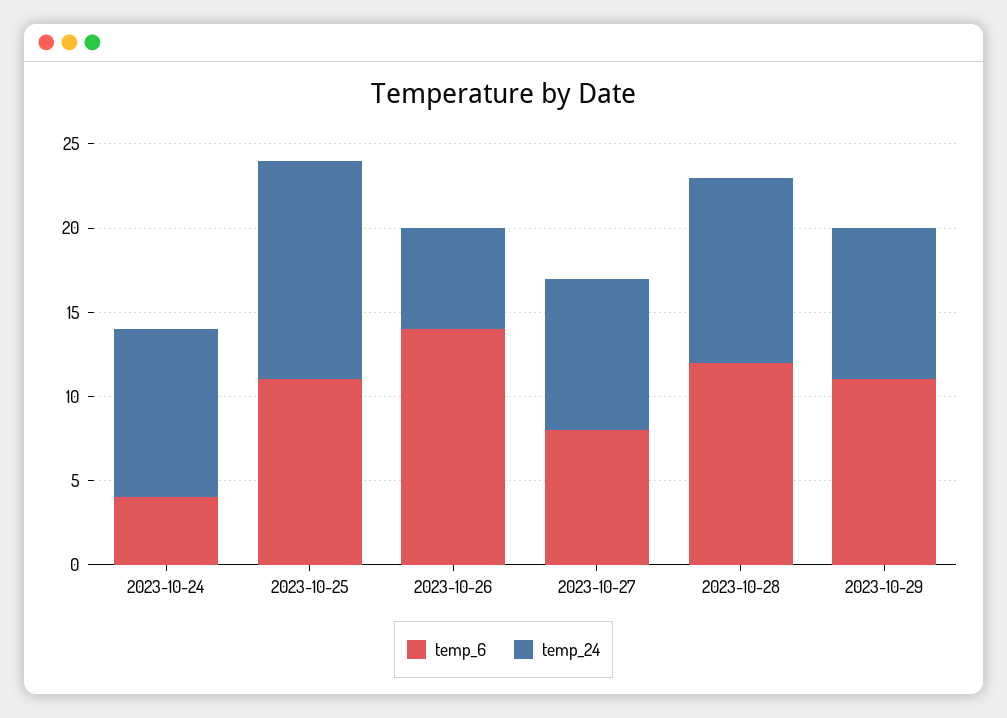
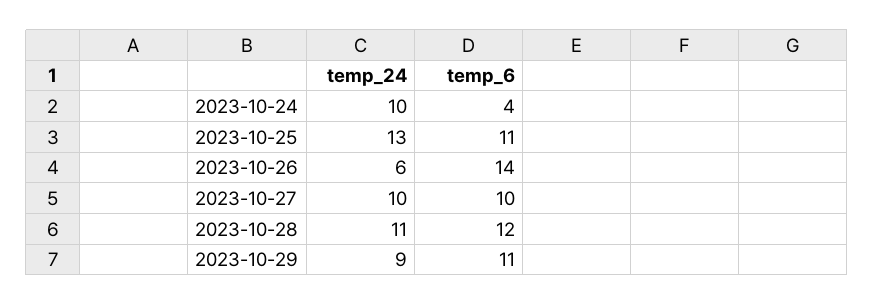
  {
    "temp_6": {
      "2023-10-24": 4,
      "2023-10-25": 11,
      "2023-10-26": 14,
-     "2023-10-27": 8,
+     "2023-10-27": 10,
      "2023-10-28": 12,
      "2023-10-29": 11
    },
    "temp_24": {
      "2023-10-24": 10,
      "2023-10-25": 13,
      "2023-10-26": 6,
-     "2023-10-27": 9,
+     "2023-10-27": 10,
      "2023-10-28": 11,
      "2023-10-29": 9
    }
  }

